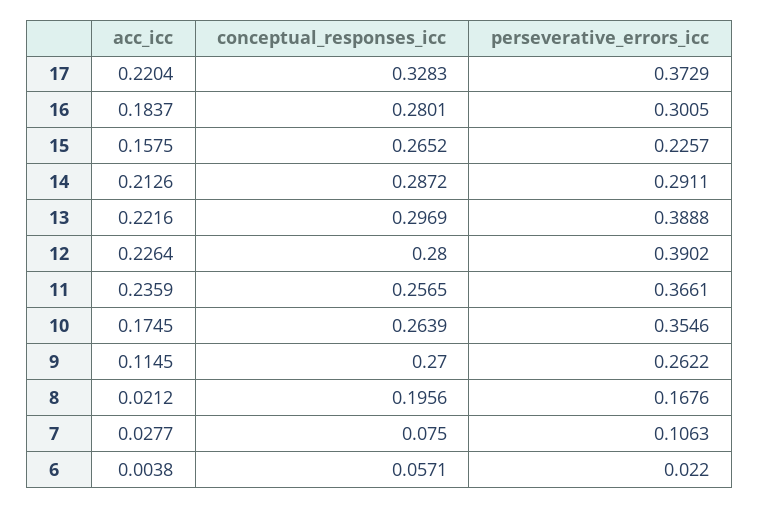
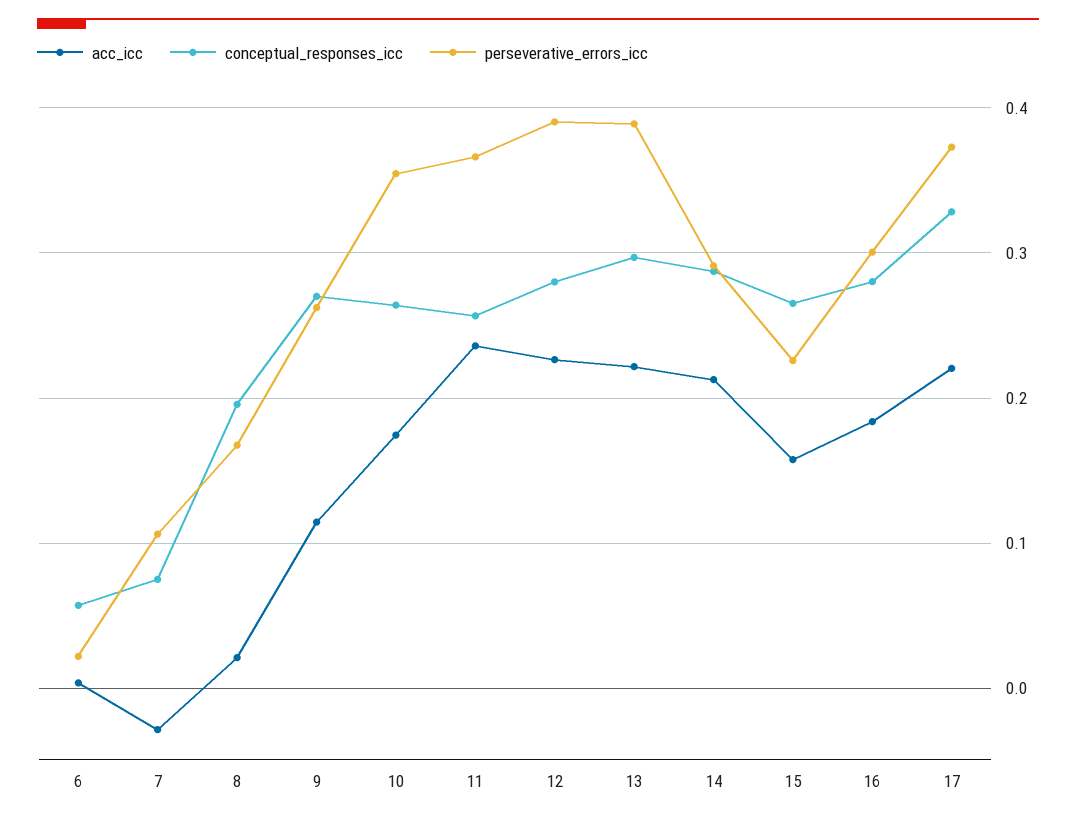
  {
    "acc_icc": {
      "17": 0.2204,
      "16": 0.1837,
      "15": 0.1575,
      "14": 0.2126,
      "13": 0.2216,
      "12": 0.2264,
      "11": 0.2359,
      "10": 0.1745,
      "9": 0.1145,
      "8": 0.0212,
-     "7": 0.0277,
+     "7": -0.03,
      "6": 0.0038
    },
    "conceptual_responses_icc": {
      "17": 0.3283,
      "16": 0.2801,
      "15": 0.2652,
      "14": 0.2872,
      "13": 0.2969,
      "12": 0.28,
      "11": 0.2565,
      "10": 0.2639,
      "9": 0.27,
      "8": 0.1956,
      "7": 0.075,
      "6": 0.0571
    },
    "perseverative_errors_icc": {
      "17": 0.3729,
      "16": 0.3005,
      "15": 0.2257,
      "14": 0.2911,
      "13": 0.3888,
      "12": 0.3902,
      "11": 0.3661,
      "10": 0.3546,
      "9": 0.2622,
      "8": 0.1676,
      "7": 0.1063,
      "6": 0.022
    }
  }

